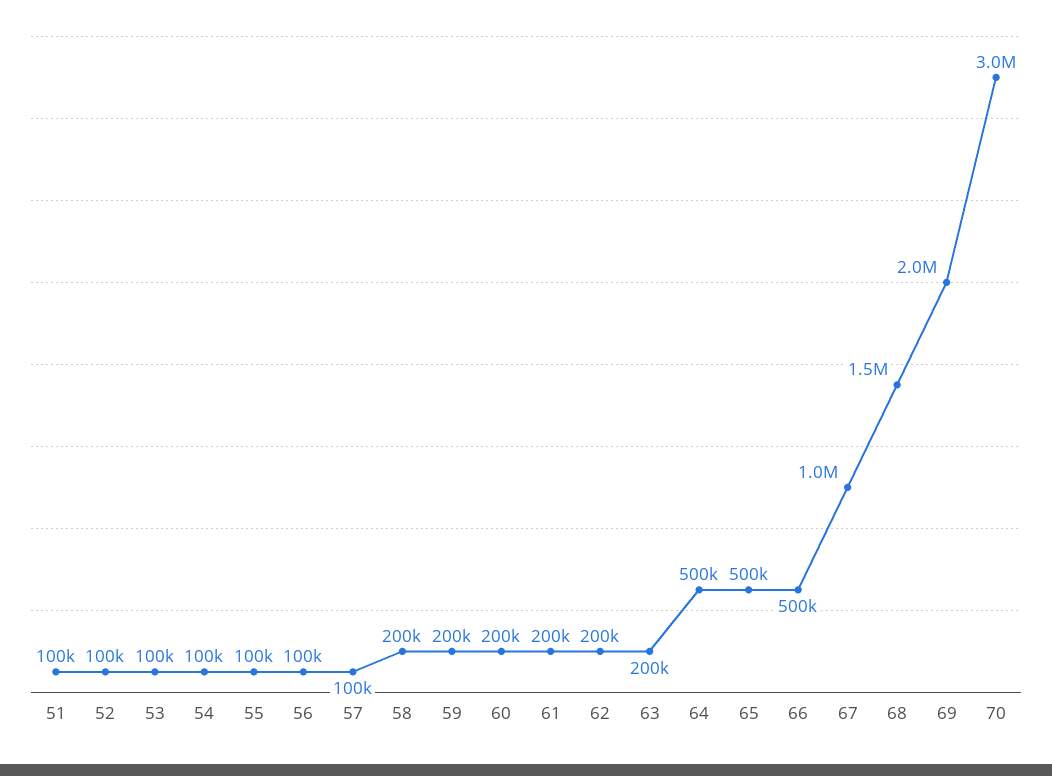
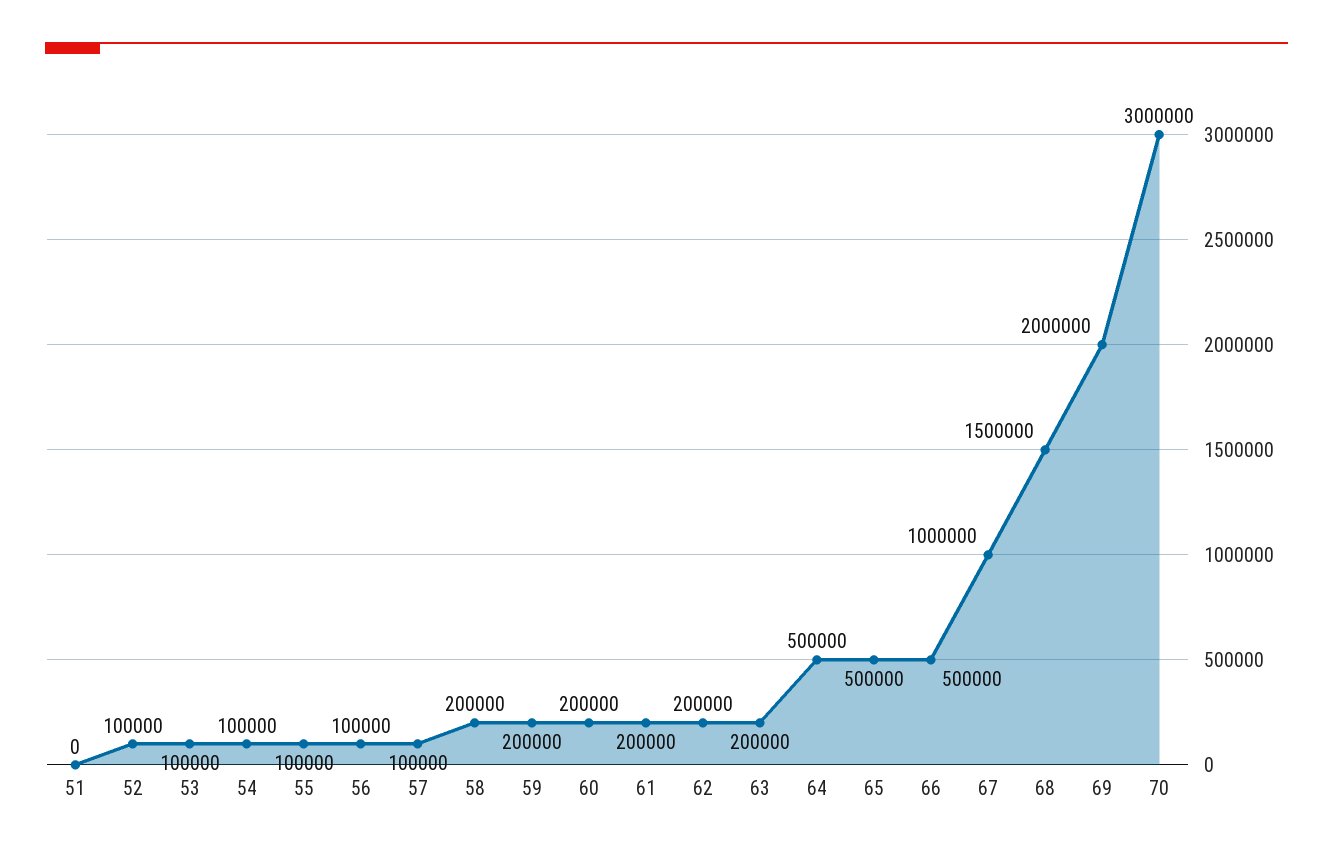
  {
-   "51": 100000,
+   "51": 0,
    "52": 100000,
    "53": 100000,
    "54": 100000,
    "55": 100000,
    "56": 100000,
    "57": 100000,
    "58": 200000,
    "59": 200000,
    "60": 200000,
    "61": 200000,
    "62": 200000,
    "63": 200000,
    "64": 500000,
    "65": 500000,
    "66": 500000,
    "67": 1000000,
    "68": 1500000,
    "69": 2000000,
    "70": 3000000
  }

